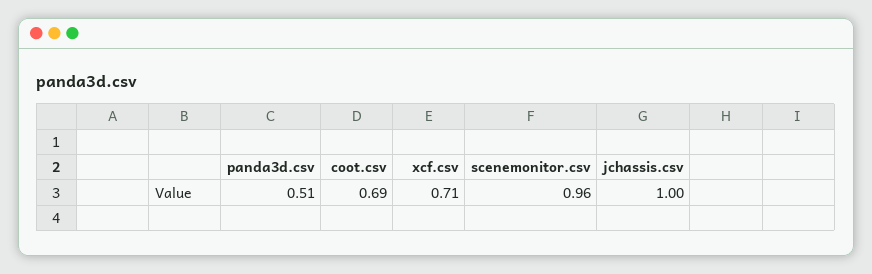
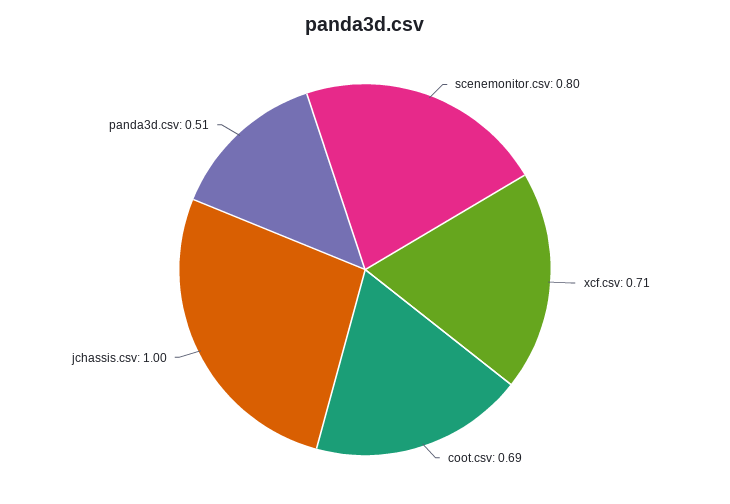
  {
    "panda3d.csv": 0.51,
    "coot.csv": 0.69,
    "xcf.csv": 0.71,
-   "scenemonitor.csv": 0.96,
+   "scenemonitor.csv": 0.8,
    "jchassis.csv": 1
  }

